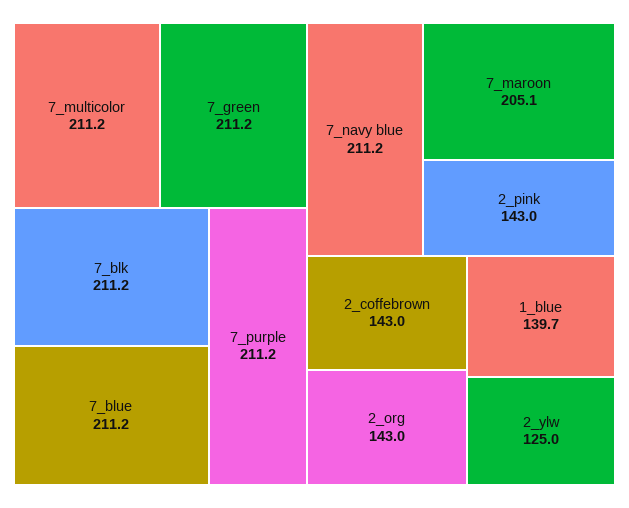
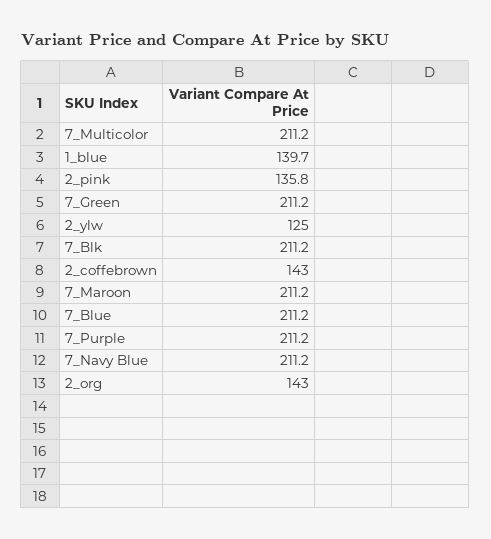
  {
    "7_multicolor": 211.2,
    "7_green": 211.2,
    "7_blk": 211.2,
    "7_blue": 211.2,
    "7_purple": 211.2,
    "7_navy blue": 211.2,
-   "7_maroon": 205.1,
+   "7_maroon": 211.2,
-   "2_pink": 143,
+   "2_pink": 135.8,
    "2_coffebrown": 143,
    "2_org": 143,
    "1_blue": 139.7,
    "2_ylw": 125
  }

